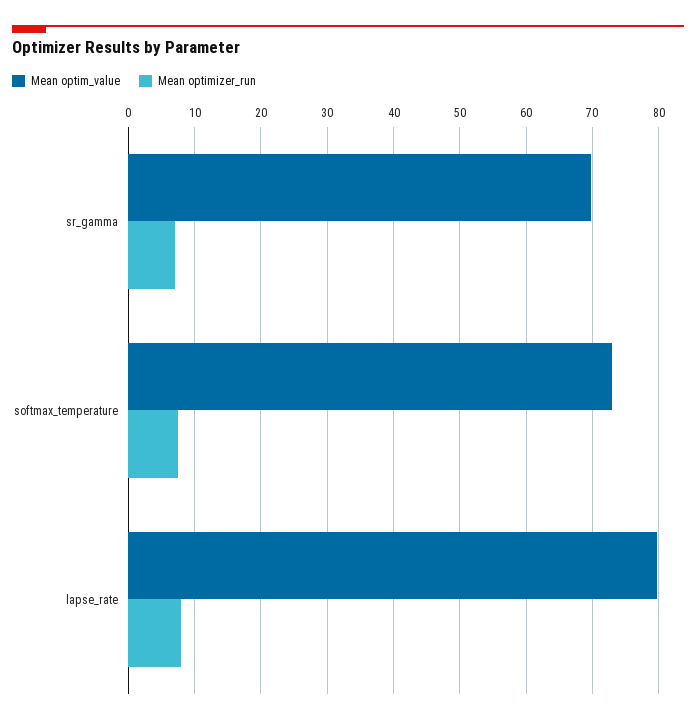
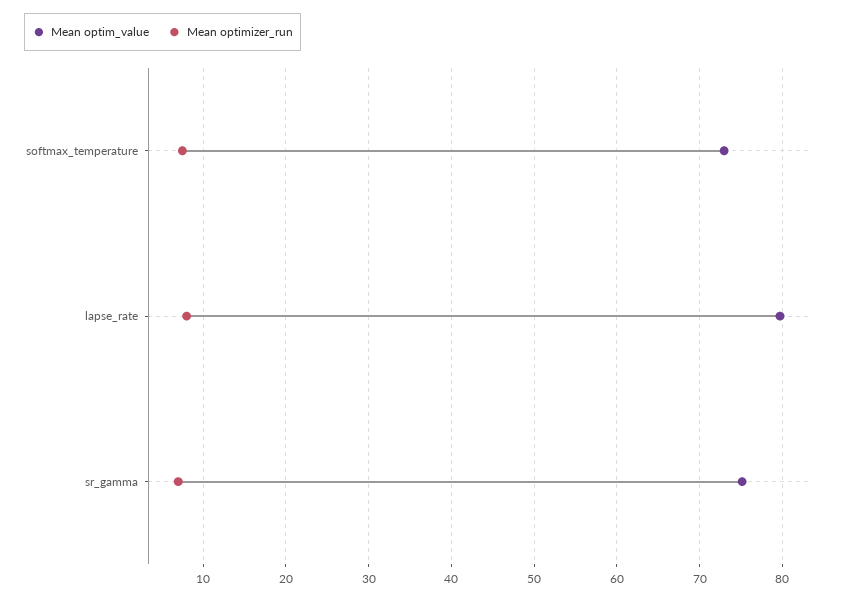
  {
    "Mean optim_value": {
-     "sr_gamma": 70,
+     "sr_gamma": 75,
      "softmax_temperature": 73,
      "lapse_rate": 80
    },
    "Mean optimizer_run": {
      "sr_gamma": 7,
      "softmax_temperature": 8,
      "lapse_rate": 8
    }
  }

